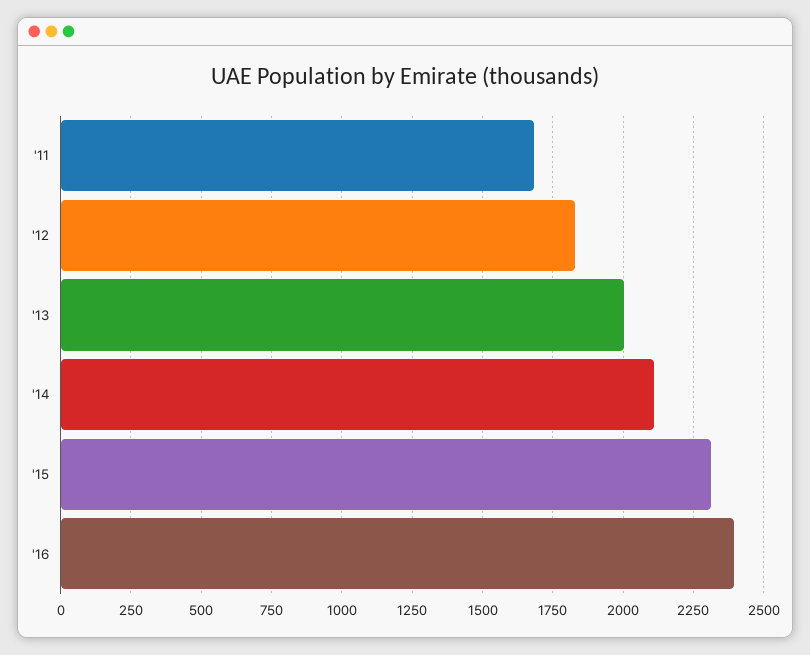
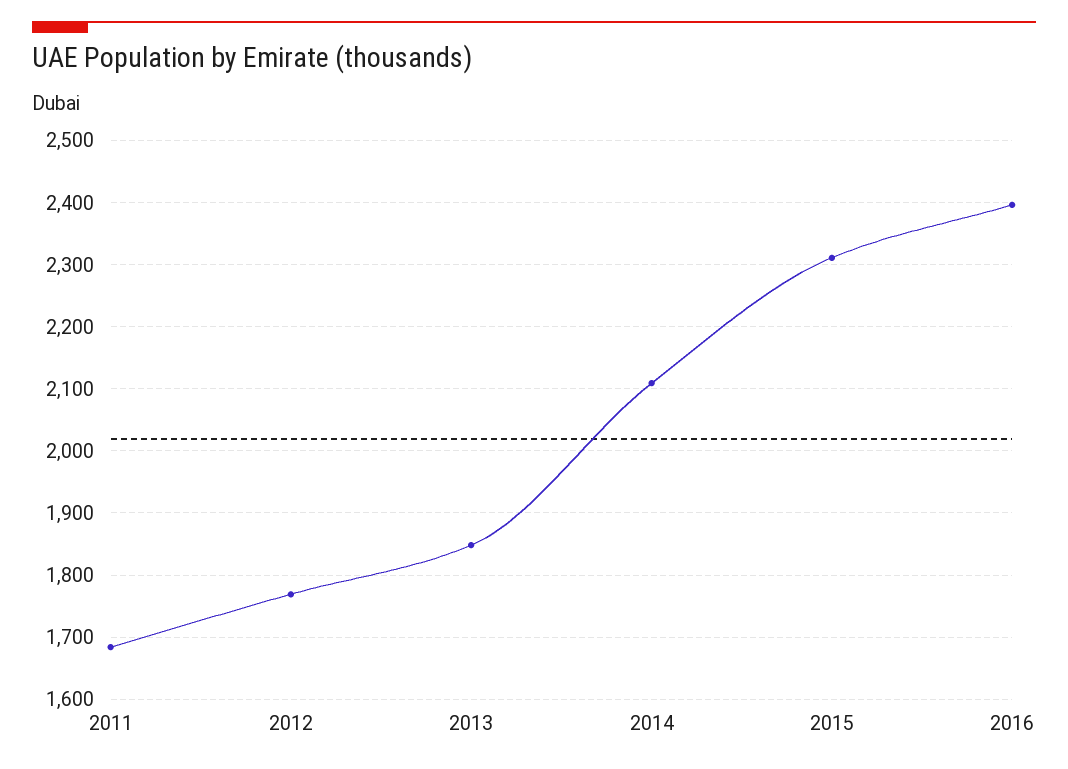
  {
    "'11": 1680,
-   "'12": 1825,
+   "'12": 1770,
-   "'13": 2000,
+   "'13": 1850,
    "'14": 2110,
    "'15": 2310,
    "'16": 2400
  }

